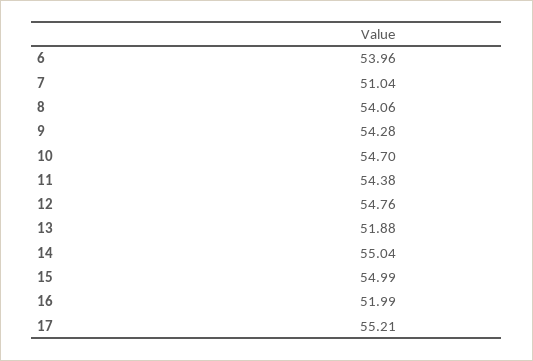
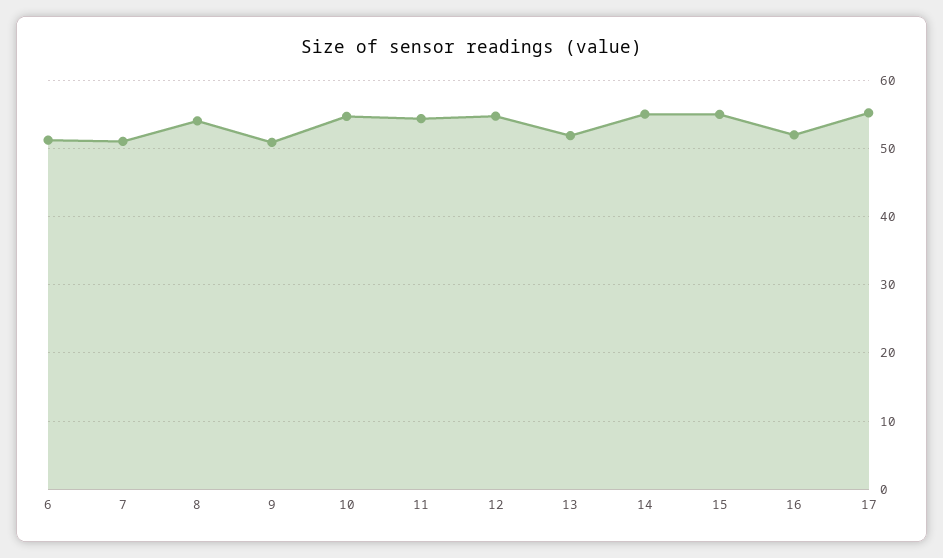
  {
-   "6": 53.96,
+   "6": 51,
    "7": 51.04,
    "8": 54.06,
-   "9": 54.28,
+   "9": 51,
    "10": 54.7,
    "11": 54.38,
    "12": 54.76,
    "13": 51.88,
    "14": 55.04,
    "15": 54.99,
    "16": 51.99,
    "17": 55.21
  }

